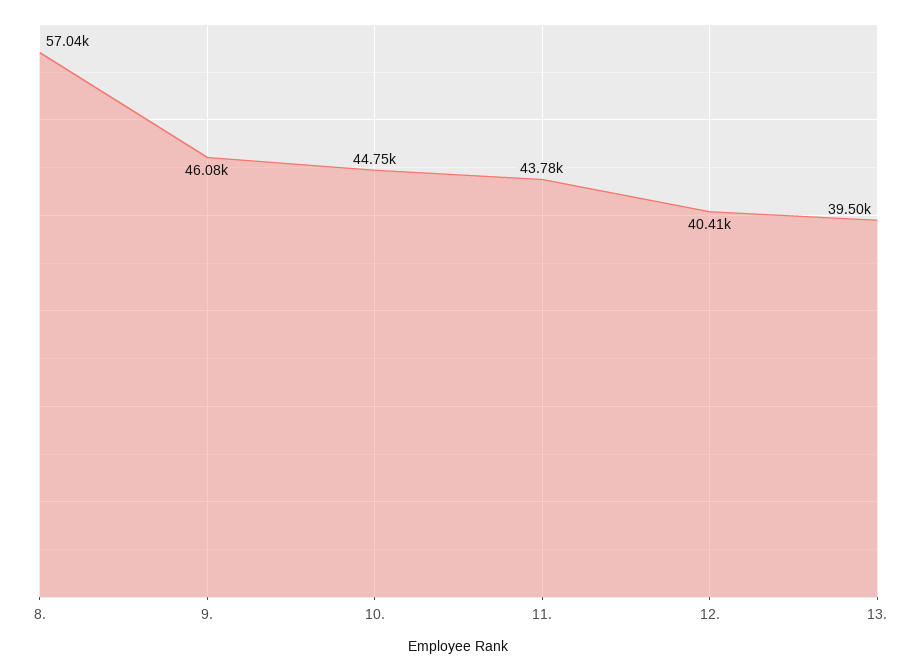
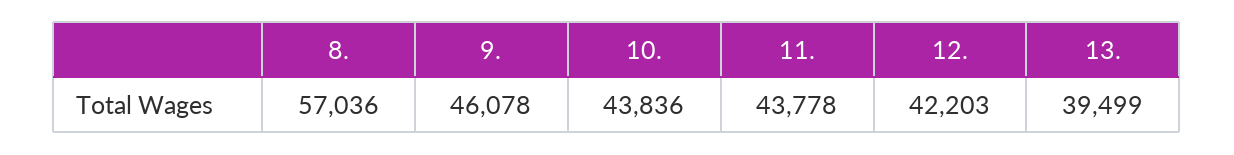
  {
    "8.": 57036,
    "9.": 46078,
-   "10.": 44750,
+   "10.": 43836,
    "11.": 43778,
-   "12.": 40410,
+   "12.": 42203,
    "13.": 39499
  }

